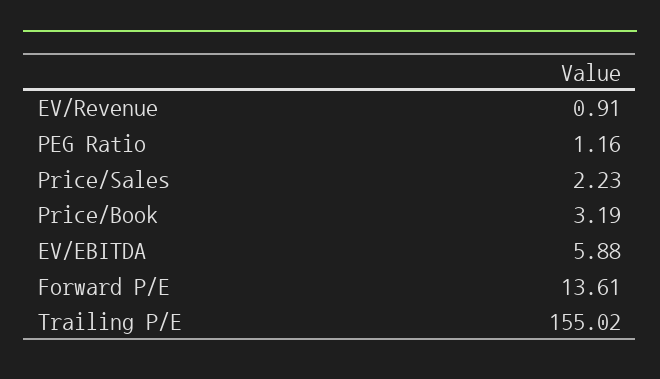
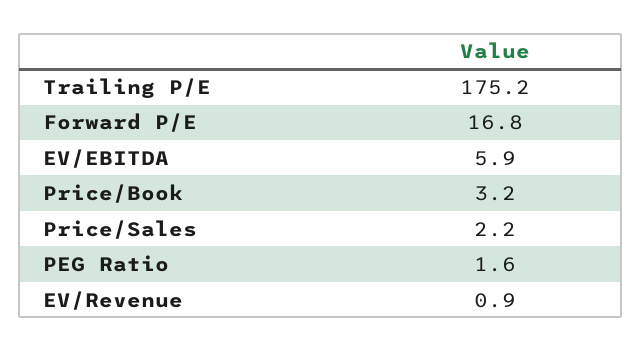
  {
    "EV/Revenue": 0.91,
-   "PEG Ratio": 1.16,
+   "PEG Ratio": 1.6,
    "Price/Sales": 2.23,
    "Price/Book": 3.19,
    "EV/EBITDA": 5.88,
-   "Forward P/E": 13.61,
+   "Forward P/E": 16.8,
-   "Trailing P/E": 155.02
+   "Trailing P/E": 175.2
  }

